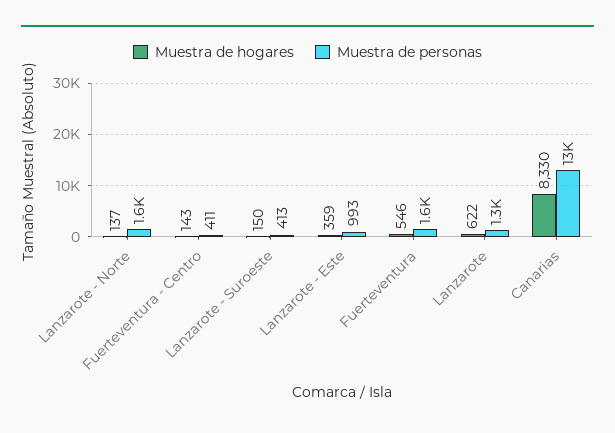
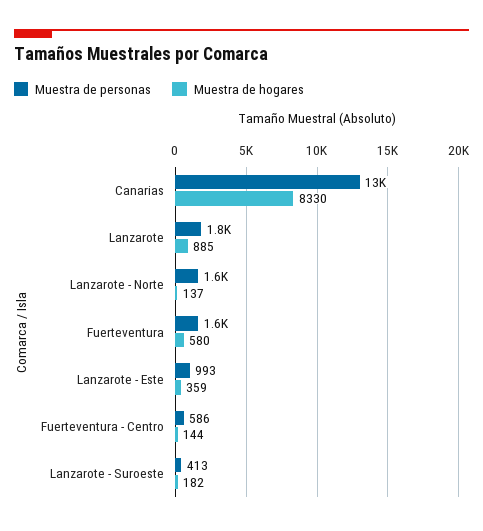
  {
    "Muestra de hogares": {
      "Lanzarote - Norte": 137,
-     "Fuerteventura - Centro": 143,
+     "Fuerteventura - Centro": 144,
-     "Lanzarote - Suroeste": 150,
+     "Lanzarote - Suroeste": 182,
      "Lanzarote - Este": 359,
-     "Fuerteventura": 546,
+     "Fuerteventura": 580,
-     "Lanzarote": 622,
+     "Lanzarote": 885,
      "Canarias": 8330
    },
    "Muestra de personas": {
      "Lanzarote - Norte": 1600,
-     "Fuerteventura - Centro": 411,
+     "Fuerteventura - Centro": 586,
      "Lanzarote - Suroeste": 413,
      "Lanzarote - Este": 993,
      "Fuerteventura": 1600,
-     "Lanzarote": 1300,
+     "Lanzarote": 1800,
      "Canarias": 13000
    }
  }

